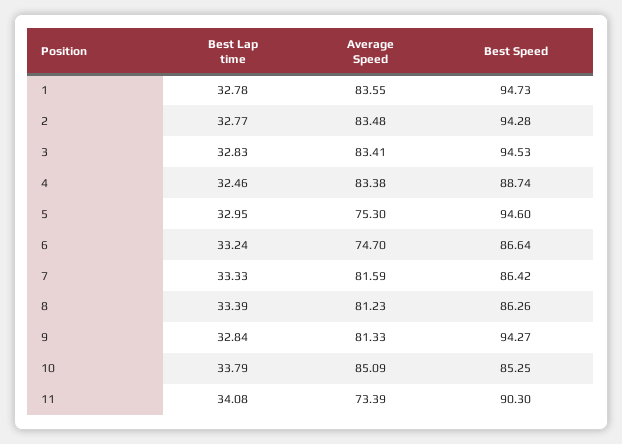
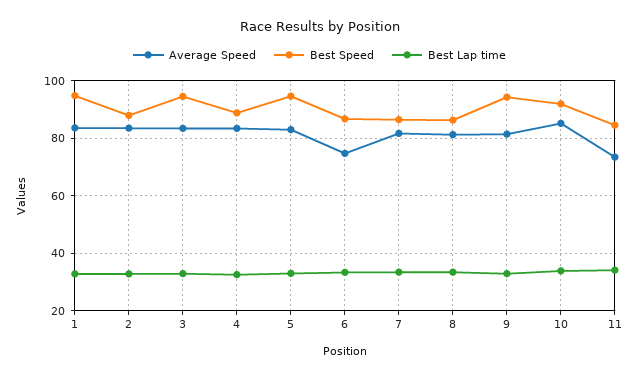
  {
    "Best Lap time": {
      "1": 32.78,
      "2": 32.77,
      "3": 32.83,
      "4": 32.46,
      "5": 32.95,
      "6": 33.24,
      "7": 33.33,
      "8": 33.39,
      "9": 32.84,
      "10": 33.79,
      "11": 34.08
    },
    "Average Speed": {
      "1": 83.55,
      "2": 83.48,
      "3": 83.41,
      "4": 83.38,
-     "5": 75.3,
+     "5": 82.5,
      "6": 74.7,
      "7": 81.59,
      "8": 81.23,
      "9": 81.33,
      "10": 85.09,
      "11": 73.39
    },
    "Best Speed": {
      "1": 94.73,
-     "2": 94.28,
+     "2": 87.5,
      "3": 94.53,
      "4": 88.74,
      "5": 94.6,
      "6": 86.64,
      "7": 86.42,
      "8": 86.26,
      "9": 94.27,
-     "10": 85.25,
+     "10": 92.5,
-     "11": 90.3
+     "11": 85
    }
  }

